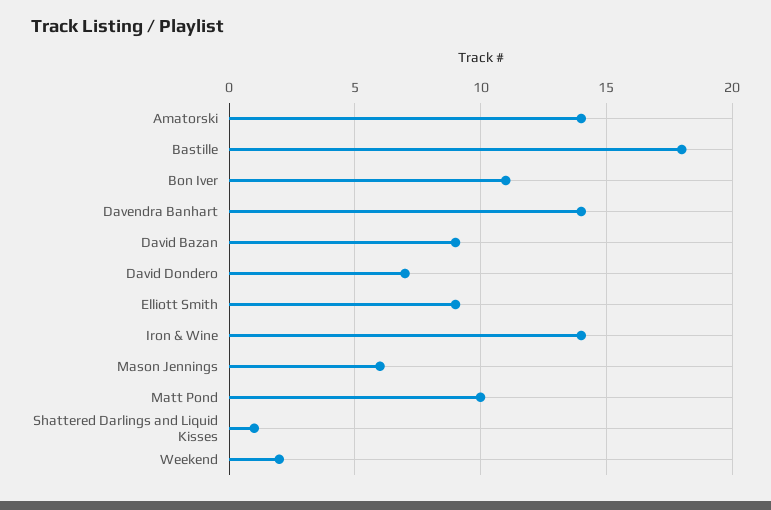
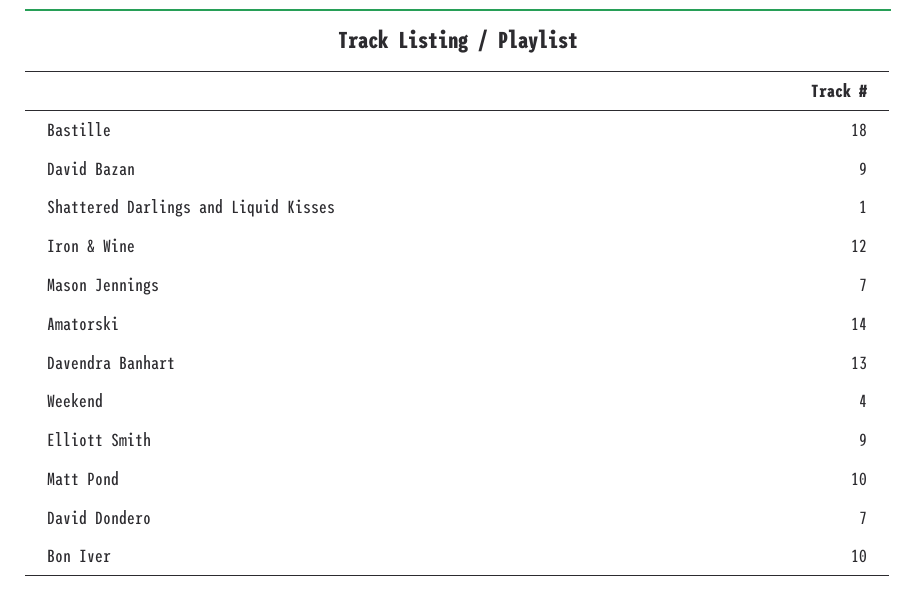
  {
    "Amatorski": 14,
    "Bastille": 18,
-   "Bon Iver": 11,
+   "Bon Iver": 10,
-   "Davendra Banhart": 14,
+   "Davendra Banhart": 13,
    "David Bazan": 9,
    "David Dondero": 7,
    "Elliott Smith": 9,
-   "Iron & Wine": 14,
+   "Iron & Wine": 12,
-   "Mason Jennings": 6,
+   "Mason Jennings": 7,
    "Matt Pond": 10,
    "Shattered Darlings and Liquid Kisses": 1,
-   "Weekend": 2
+   "Weekend": 4
  }

